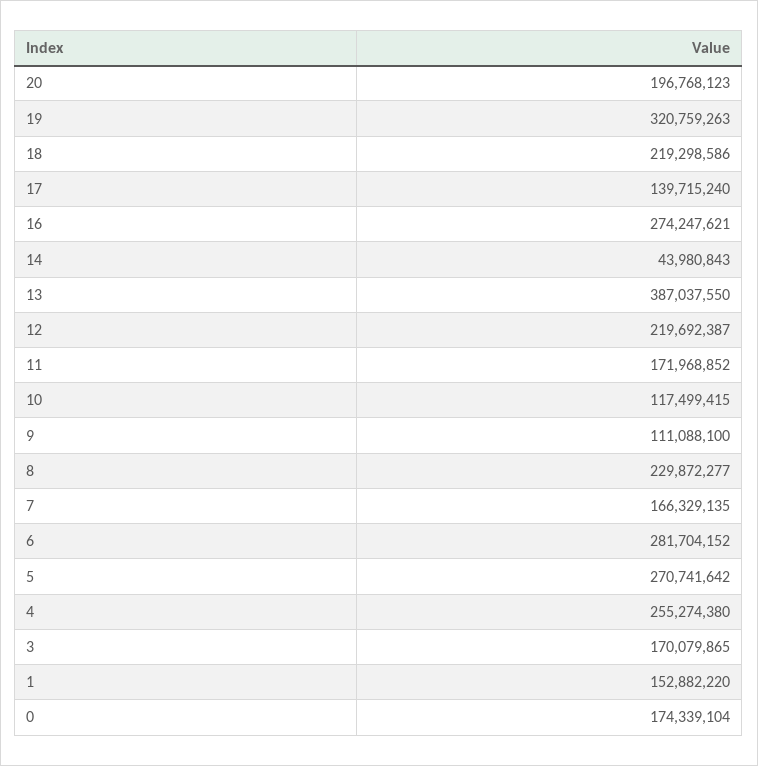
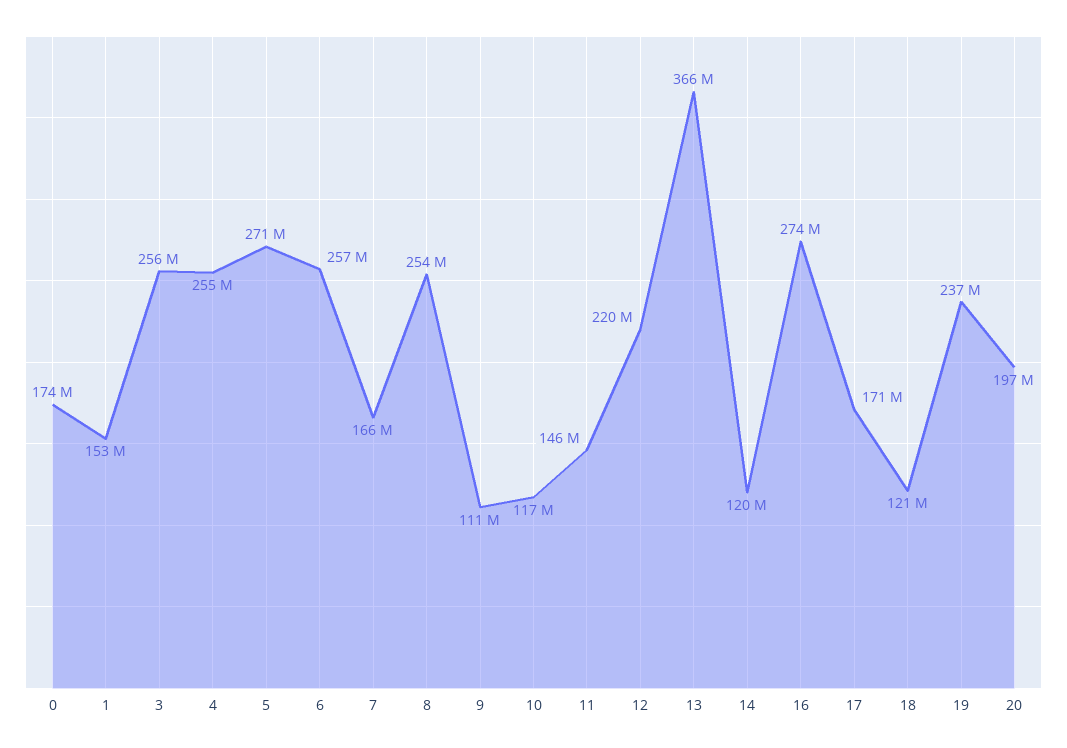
  {
    "20": 196768123,
-   "19": 320759263,
+   "19": 237000000,
-   "18": 219298586,
+   "18": 121000000,
-   "17": 139715240,
+   "17": 171000000,
    "16": 274247621,
-   "14": 43980843,
+   "14": 120000000,
-   "13": 387037550,
+   "13": 366000000,
    "12": 219692387,
-   "11": 171968852,
+   "11": 146000000,
    "10": 117499415,
    "9": 111088100,
-   "8": 229872277,
+   "8": 254000000,
    "7": 166329135,
-   "6": 281704152,
+   "6": 257000000,
    "5": 270741642,
    "4": 255274380,
-   "3": 170079865,
+   "3": 256000000,
    "1": 152882220,
    "0": 174339104
  }

